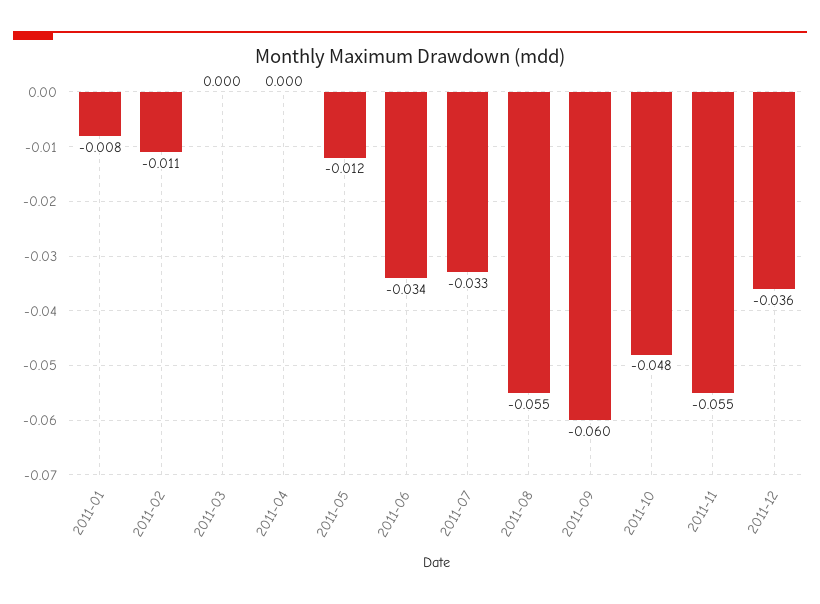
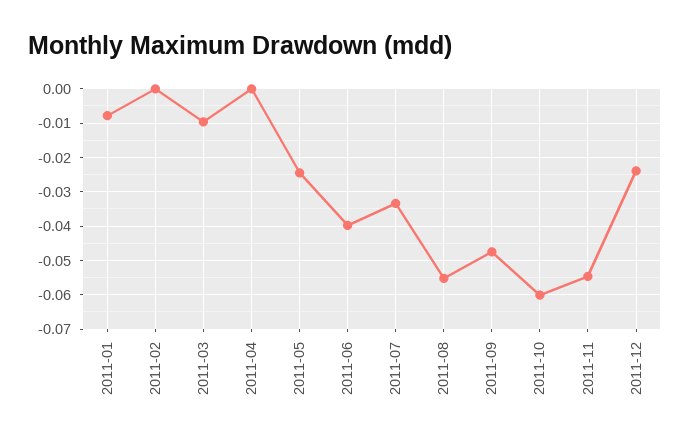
  {
    "2011-01": -0.008,
-   "2011-02": -0.011,
+   "2011-02": 0,
-   "2011-03": 0,
+   "2011-03": -0.01,
    "2011-04": 0,
-   "2011-05": -0.012,
+   "2011-05": -0.024,
-   "2011-06": -0.034,
+   "2011-06": -0.04,
    "2011-07": -0.033,
    "2011-08": -0.055,
-   "2011-09": -0.06,
+   "2011-09": -0.048,
-   "2011-10": -0.048,
+   "2011-10": -0.06,
    "2011-11": -0.055,
-   "2011-12": -0.036
+   "2011-12": -0.024
  }

